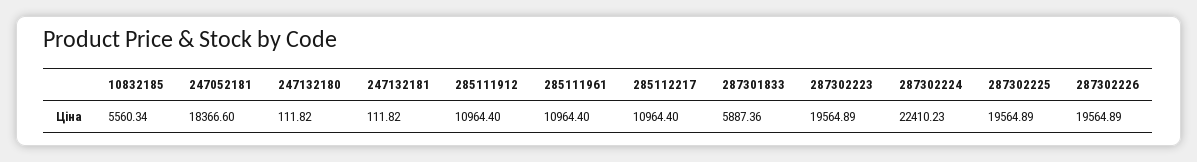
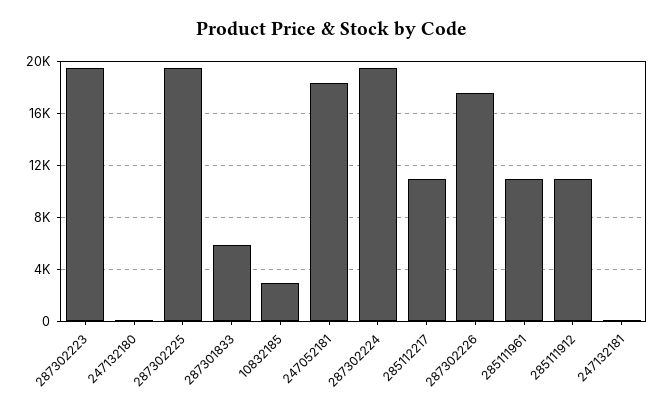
  {
-   "10832185": 5560.34,
+   "10832185": 3000,
    "247052181": 18366.6,
    "247132180": 111.82,
    "247132181": 111.82,
    "285111912": 10964.4,
    "285111961": 10964.4,
    "285112217": 10964.4,
    "287301833": 5887.36,
    "287302223": 19564.89,
-   "287302224": 22410.23,
+   "287302224": 19500,
    "287302225": 19564.89,
-   "287302226": 19564.89
+   "287302226": 17500
  }

